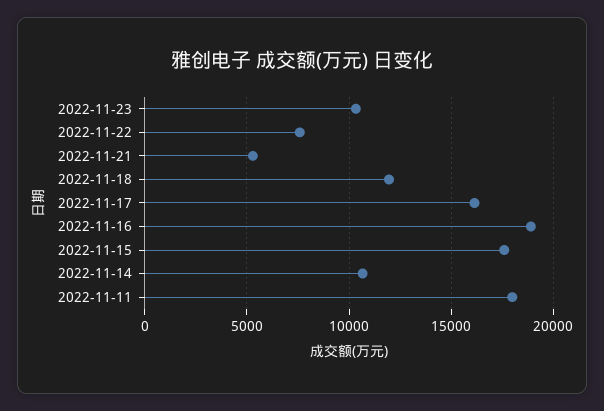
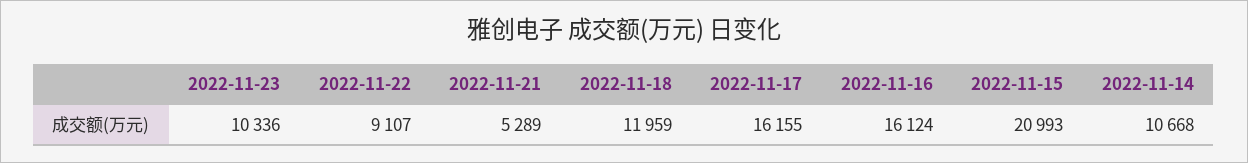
  {
    "2022-11-23": 10336,
-   "2022-11-22": 7500,
+   "2022-11-22": 9107,
    "2022-11-21": 5289,
    "2022-11-18": 11959,
    "2022-11-17": 16155,
-   "2022-11-16": 19000,
+   "2022-11-16": 16124,
-   "2022-11-15": 17500,
+   "2022-11-15": 20993,
-   "2022-11-14": 10668,
+   "2022-11-14": 10668
-   "2022-11-11": 18000
  }

